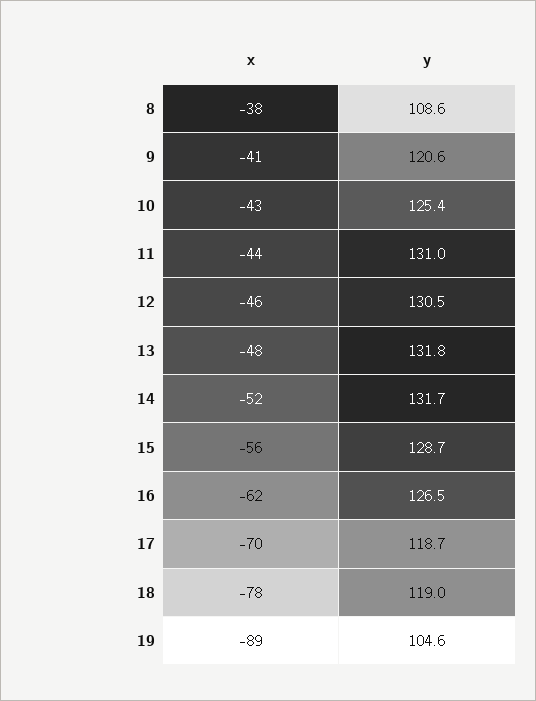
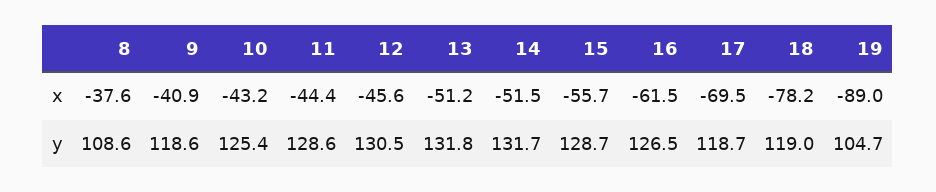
  {
    "x": {
      "8": -37.6,
      "9": -40.9,
      "10": -43.2,
      "11": -44.4,
      "12": -45.6,
-     "13": -48,
+     "13": -51.2,
      "14": -51.5,
      "15": -55.7,
      "16": -61.5,
      "17": -69.5,
      "18": -78.2,
      "19": -89
    },
    "y": {
      "8": 108.6,
-     "9": 120.6,
+     "9": 118.6,
      "10": 125.4,
-     "11": 131,
+     "11": 128.6,
      "12": 130.5,
      "13": 131.8,
      "14": 131.7,
      "15": 128.7,
      "16": 126.5,
      "17": 118.7,
      "18": 119,
-     "19": 104.6
+     "19": 104.7
    }
  }

